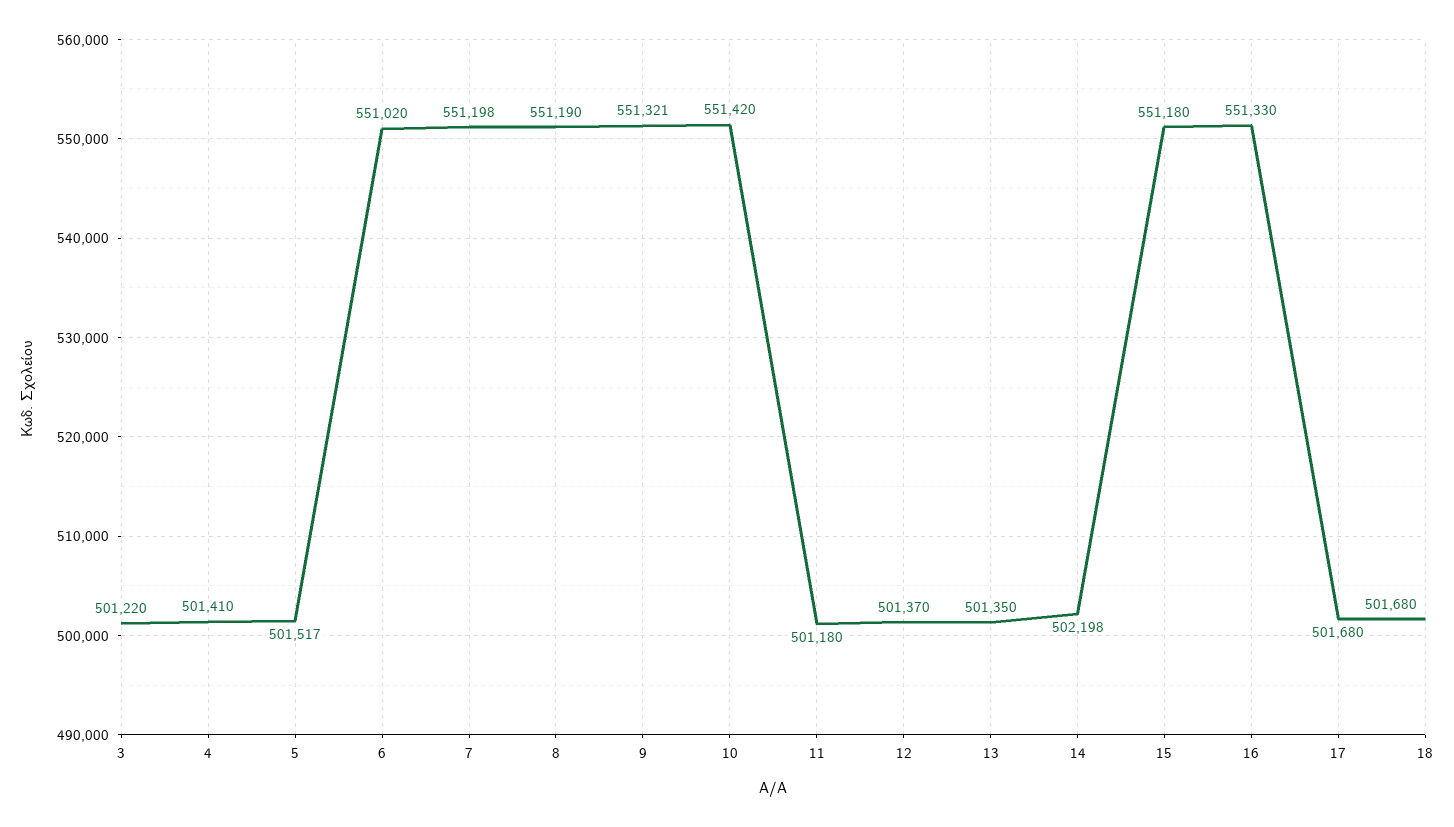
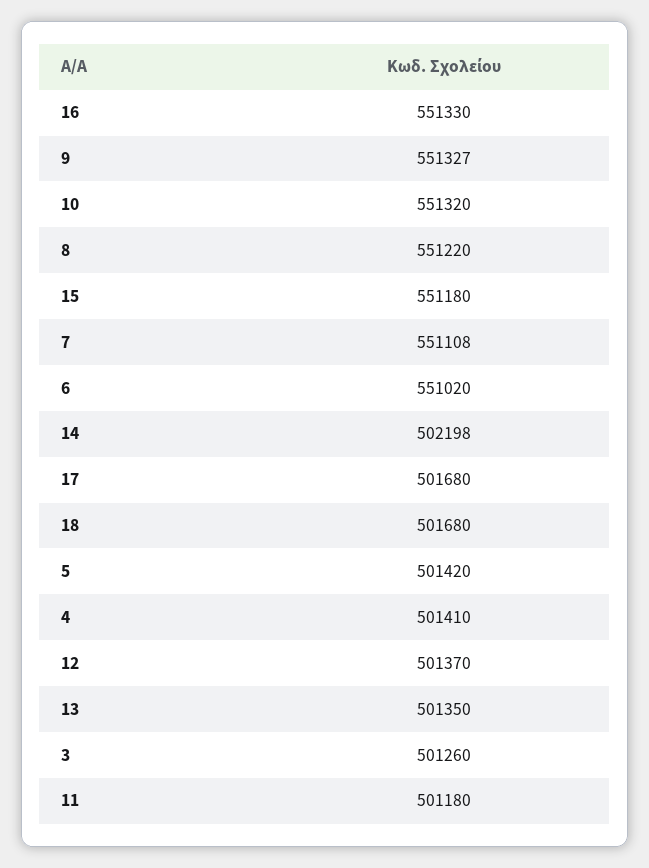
  {
-   "3": 501220,
+   "3": 501260,
    "4": 501410,
-   "5": 501517,
+   "5": 501420,
    "6": 551020,
-   "7": 551198,
+   "7": 551108,
-   "8": 551190,
+   "8": 551220,
-   "9": 551321,
+   "9": 551327,
-   "10": 551420,
+   "10": 551320,
    "11": 501180,
    "12": 501370,
    "13": 501350,
    "14": 502198,
    "15": 551180,
    "16": 551330,
    "17": 501680,
    "18": 501680
  }

